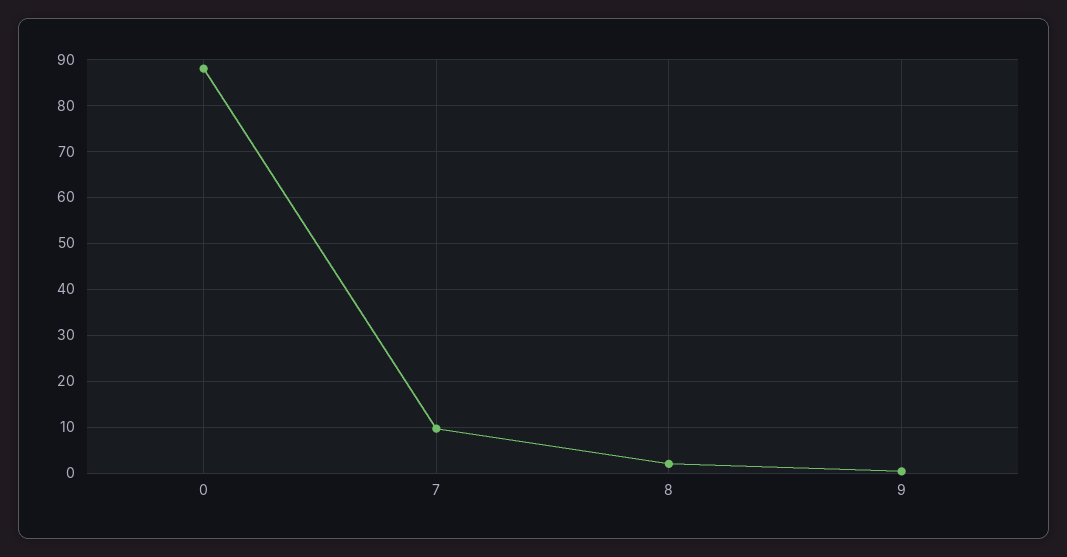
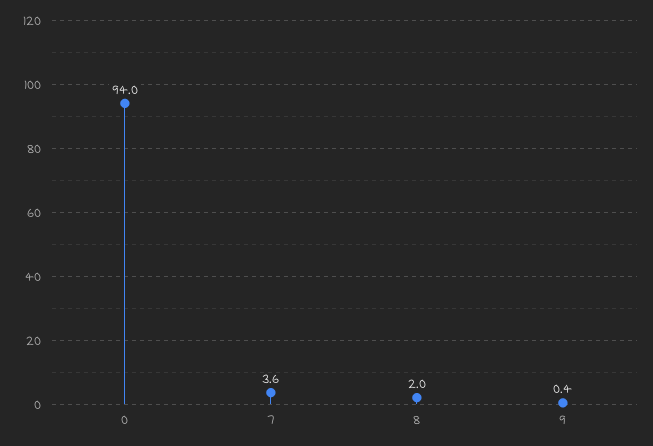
  {
-   "0": 88,
+   "0": 94,
-   "7": 10,
+   "7": 3.6,
    "8": 2,
    "9": 0.4
  }

